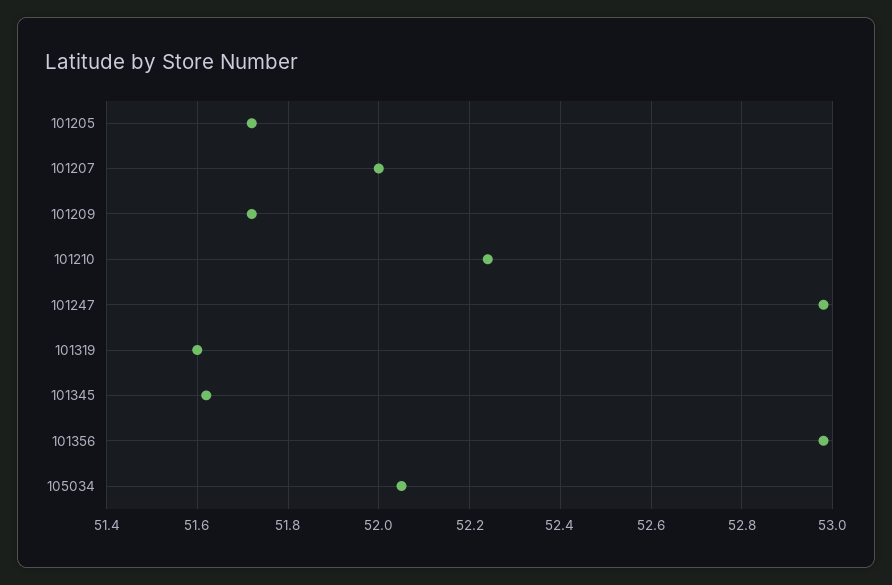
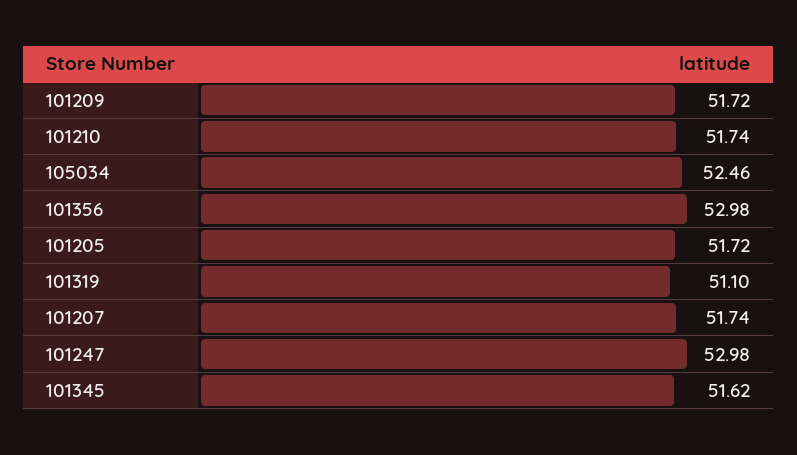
  {
    "101205": 51.72,
-   "101207": 52,
+   "101207": 51.74,
    "101209": 51.72,
-   "101210": 52.25,
+   "101210": 51.74,
    "101247": 52.98,
-   "101319": 51.6,
+   "101319": 51.1,
    "101345": 51.62,
    "101356": 52.98,
-   "105034": 52.05
+   "105034": 52.46
  }

